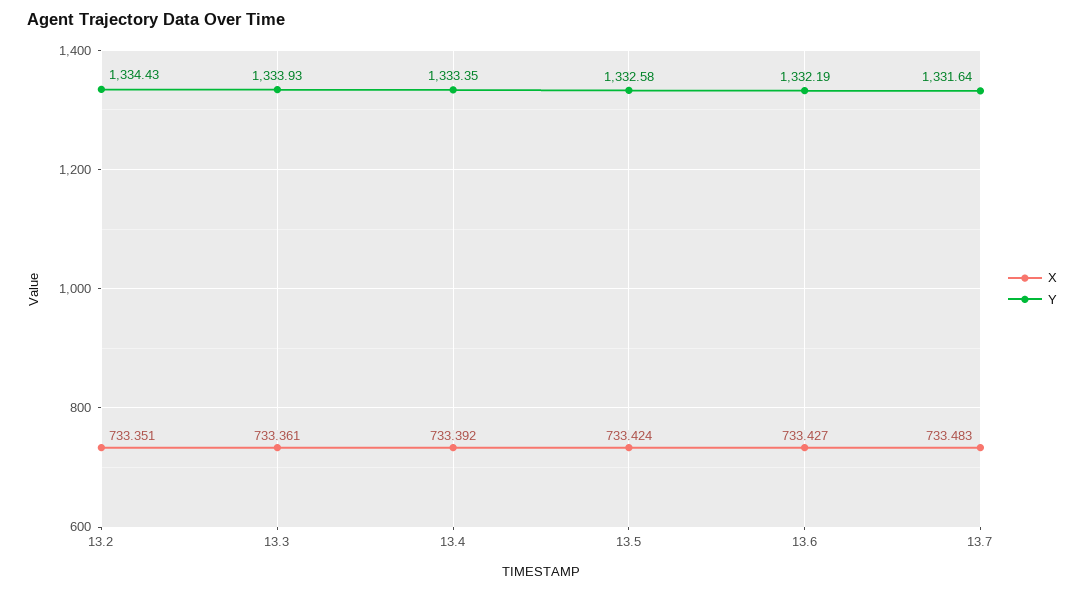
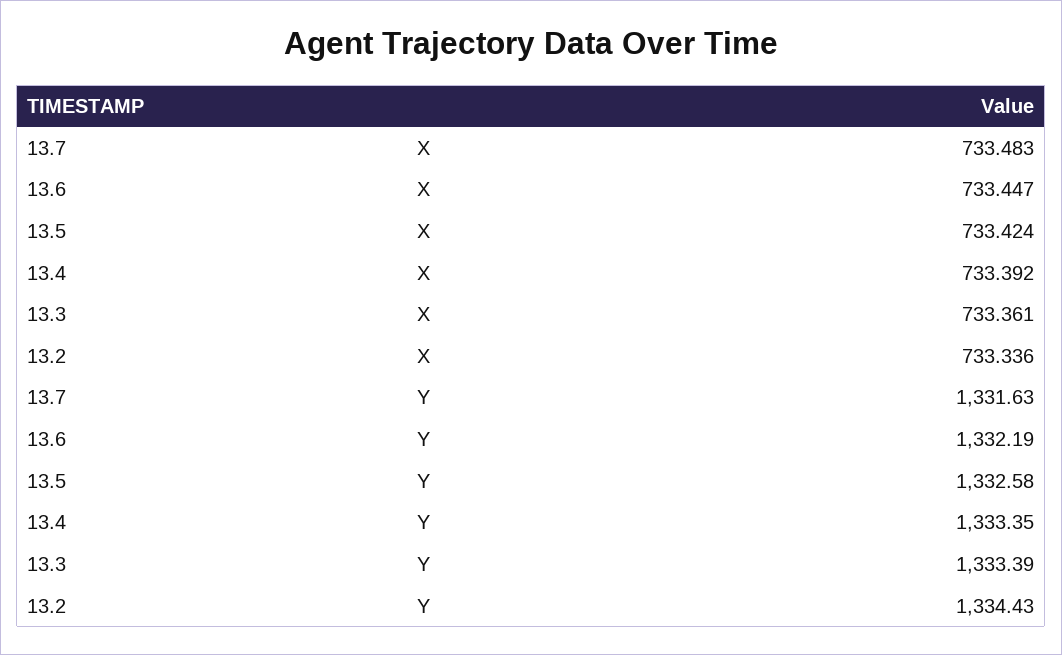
  {
    "X": {
-     "13.2": 733.351,
+     "13.2": 733.336,
      "13.3": 733.361,
      "13.4": 733.392,
      "13.5": 733.424,
-     "13.6": 733.427,
+     "13.6": 733.447,
      "13.7": 733.483
    },
    "Y": {
      "13.2": 1334.43,
-     "13.3": 1333.93,
+     "13.3": 1333.39,
      "13.4": 1333.35,
      "13.5": 1332.58,
      "13.6": 1332.19,
-     "13.7": 1331.64
+     "13.7": 1331.63
    }
  }

